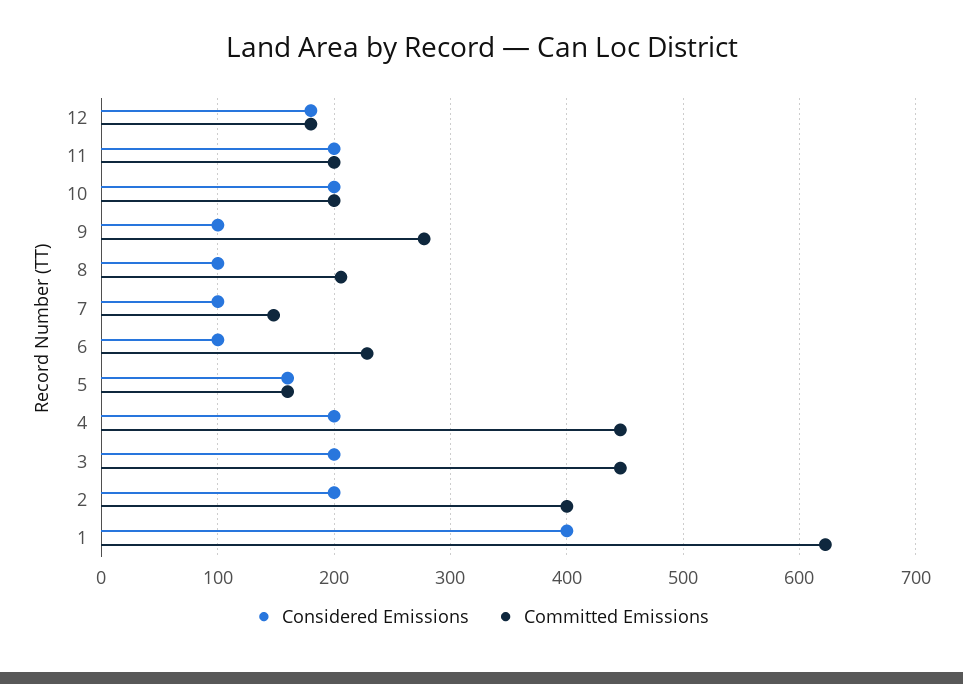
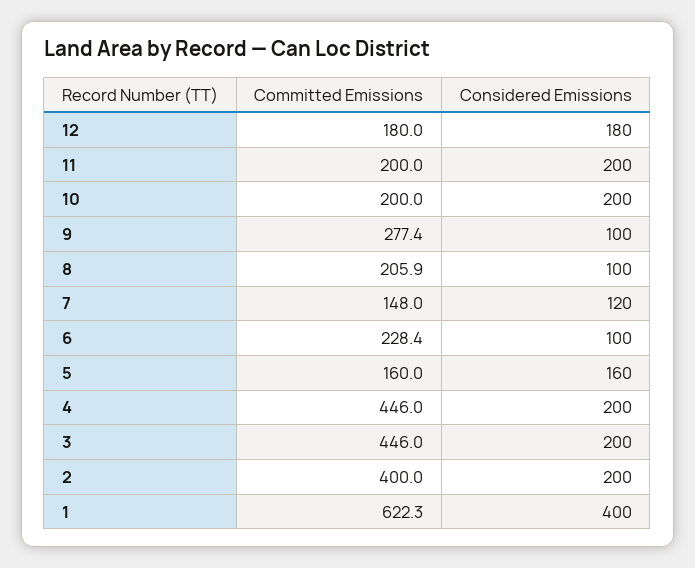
  {
    "Considered Emissions": {
      "12": 180,
      "11": 200,
      "10": 200,
      "9": 100,
      "8": 100,
-     "7": 100,
+     "7": 120,
      "6": 100,
      "5": 160,
      "4": 200,
      "3": 200,
      "2": 200,
      "1": 400
    },
    "Committed Emissions": {
      "12": 180,
      "11": 200,
      "10": 200,
      "9": 277.4,
      "8": 205.9,
      "7": 148,
      "6": 228.4,
      "5": 160,
      "4": 446,
      "3": 446,
      "2": 400,
      "1": 622.3
    }
  }

